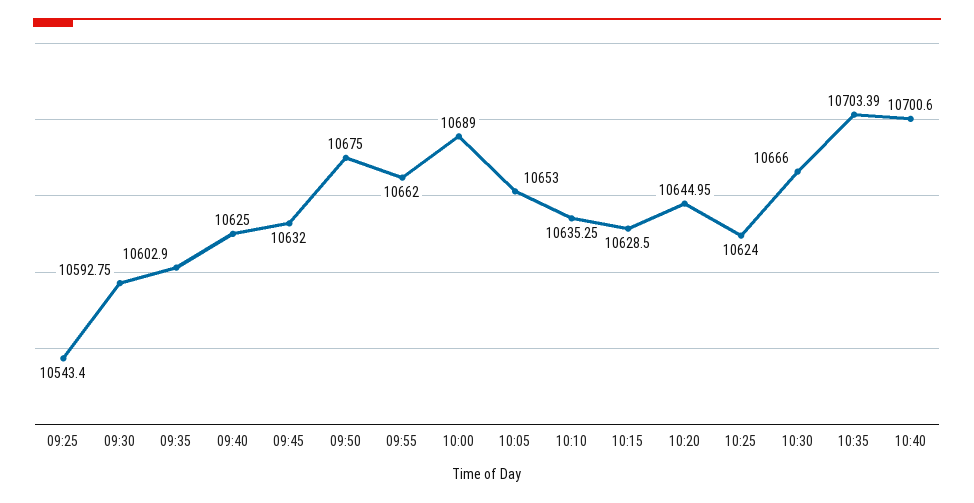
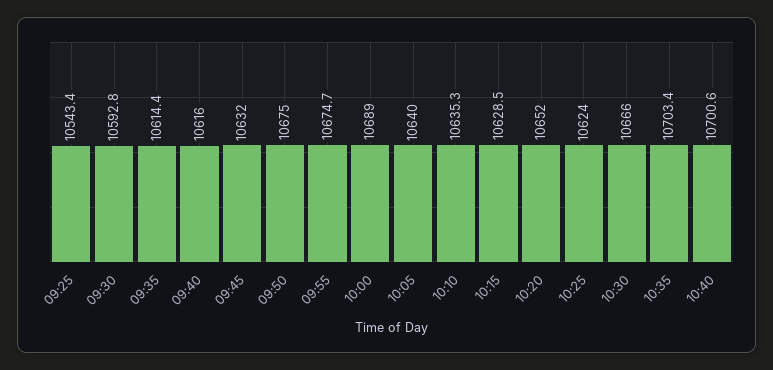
  {
    "09:25": 10543.4,
    "09:30": 10592.75,
-   "09:35": 10602.9,
+   "09:35": 10614.4,
-   "09:40": 10625,
+   "09:40": 10616,
    "09:45": 10632,
    "09:50": 10675,
-   "09:55": 10662,
+   "09:55": 10674.7,
    "10:00": 10689,
-   "10:05": 10653,
+   "10:05": 10640,
    "10:10": 10635.25,
    "10:15": 10628.5,
-   "10:20": 10644.95,
+   "10:20": 10652,
    "10:25": 10624,
    "10:30": 10666,
    "10:35": 10703.39,
    "10:40": 10700.6
  }

